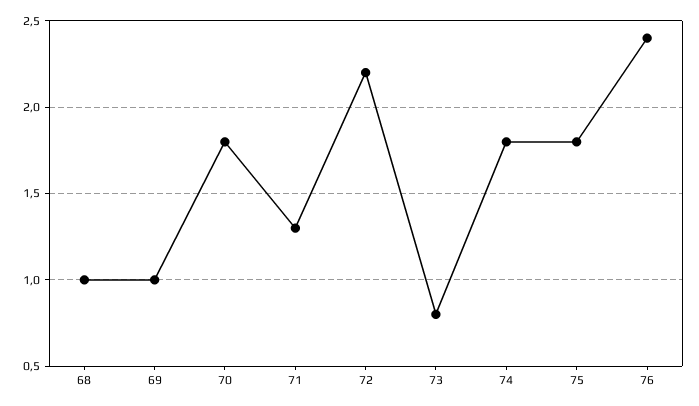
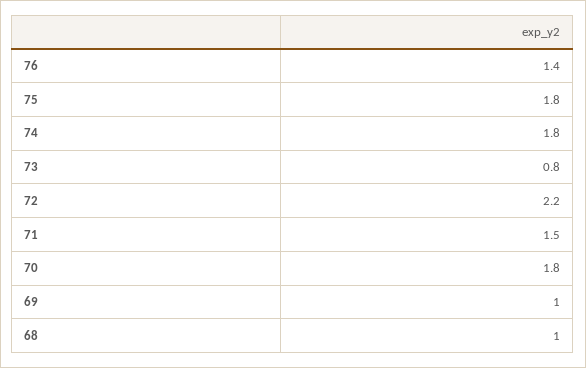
  {
    "68": 1,
    "69": 1,
    "70": 1.8,
-   "71": 1.3,
+   "71": 1.5,
    "72": 2.2,
    "73": 0.8,
    "74": 1.8,
    "75": 1.8,
-   "76": 2.4
+   "76": 1.4
  }

